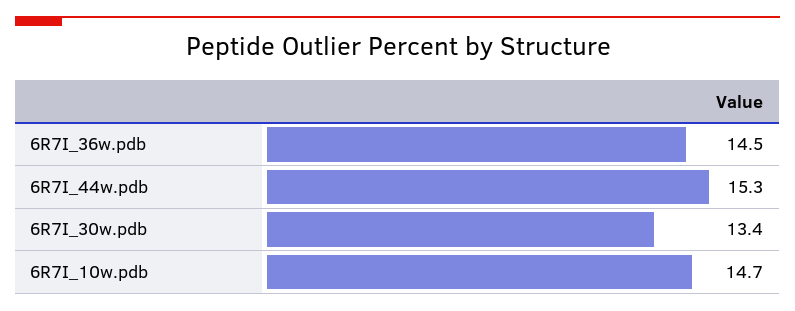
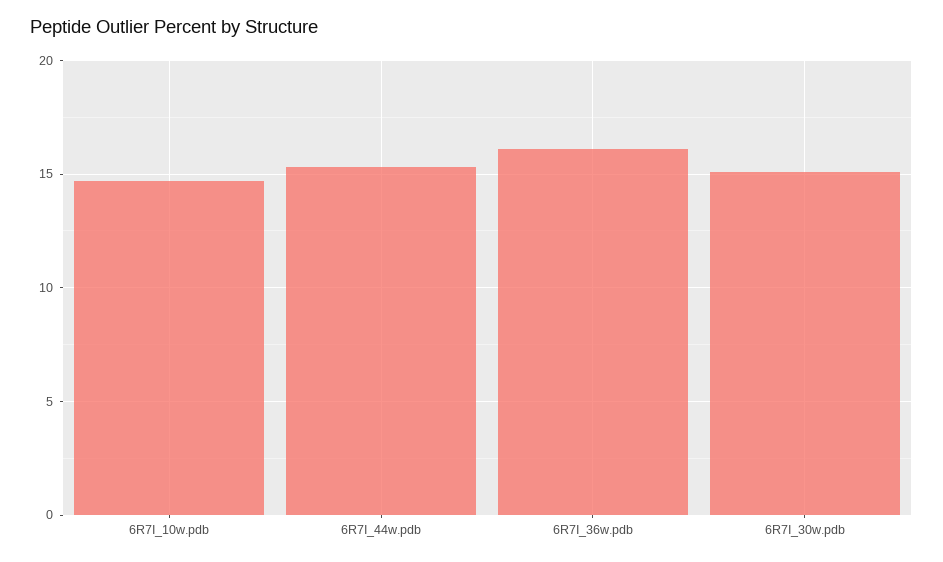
  {
-   "6R7I_36w.pdb": 14.5,
+   "6R7I_36w.pdb": 16,
    "6R7I_44w.pdb": 15.3,
-   "6R7I_30w.pdb": 13.4,
+   "6R7I_30w.pdb": 15,
    "6R7I_10w.pdb": 14.7
  }

